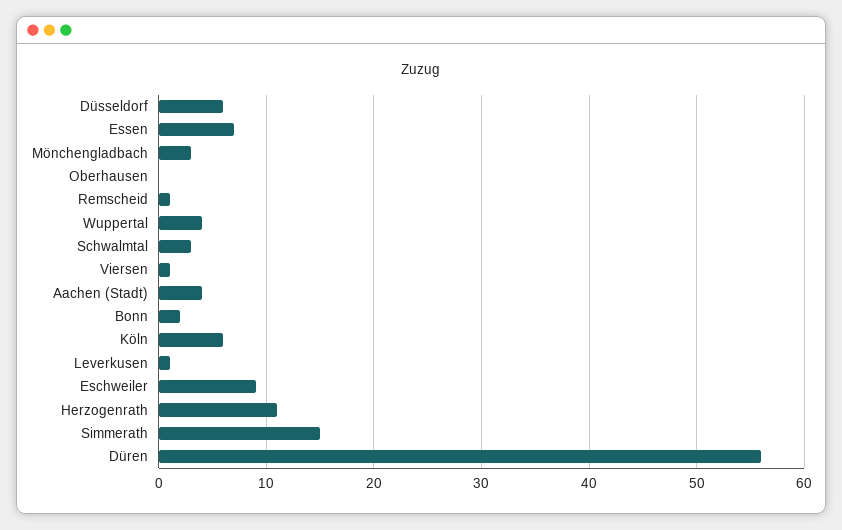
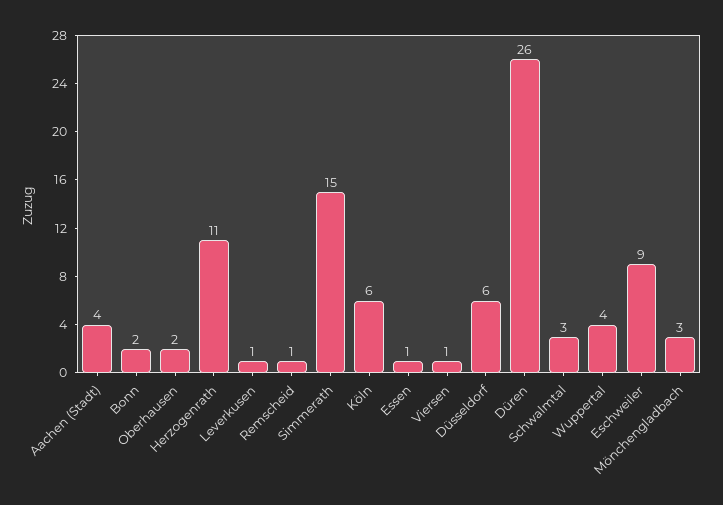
  {
    "Düsseldorf": 6,
-   "Essen": 7,
+   "Essen": 1,
    "Mönchengladbach": 3,
-   "Oberhausen": 0,
+   "Oberhausen": 2,
    "Remscheid": 1,
    "Wuppertal": 4,
    "Schwalmtal": 3,
    "Viersen": 1,
    "Aachen (Stadt)": 4,
    "Bonn": 2,
    "Köln": 6,
    "Leverkusen": 1,
    "Eschweiler": 9,
    "Herzogenrath": 11,
    "Simmerath": 15,
-   "Düren": 56
+   "Düren": 26
  }

